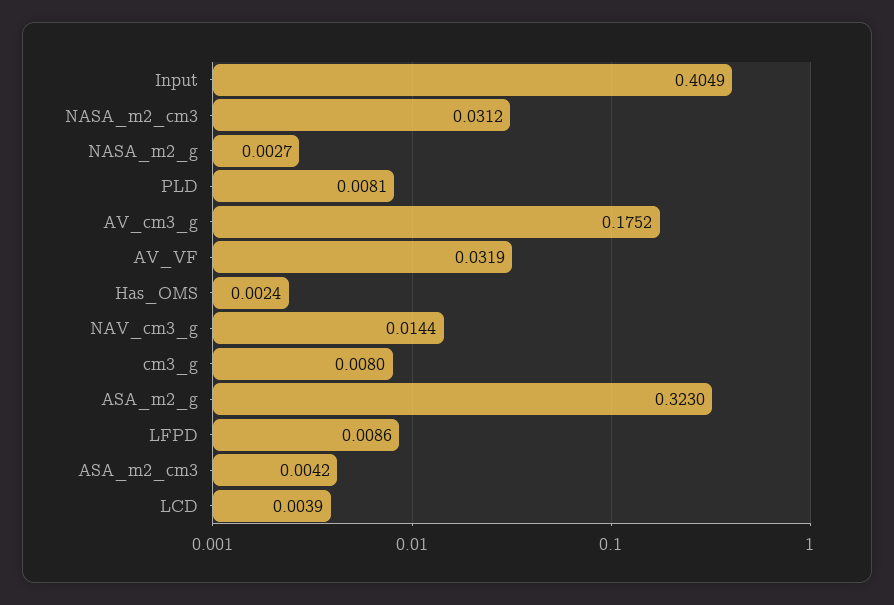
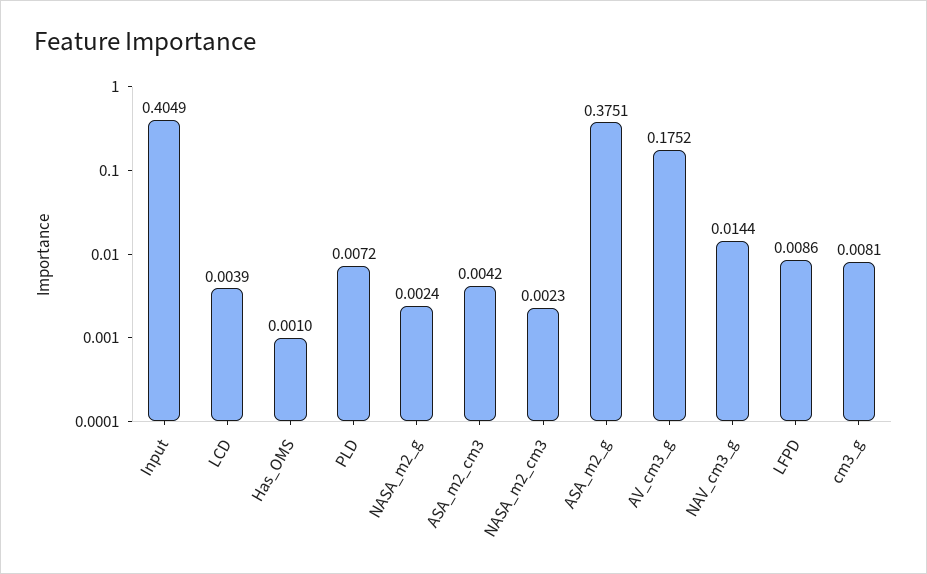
  {
    "Input": 0.4049,
-   "NASA_m2_cm3": 0.0312,
+   "NASA_m2_cm3": 0.0023,
-   "NASA_m2_g": 0.0027,
+   "NASA_m2_g": 0.0024,
-   "PLD": 0.0081,
+   "PLD": 0.0072,
    "AV_cm3_g": 0.1752,
-   "AV_VF": 0.0319,
-   "Has_OMS": 0.0024,
+   "Has_OMS": 0.001,
    "NAV_cm3_g": 0.0144,
-   "cm3_g": 0.008,
+   "cm3_g": 0.0081,
-   "ASA_m2_g": 0.323,
+   "ASA_m2_g": 0.3751,
    "LFPD": 0.0086,
    "ASA_m2_cm3": 0.0042,
    "LCD": 0.0039
  }

